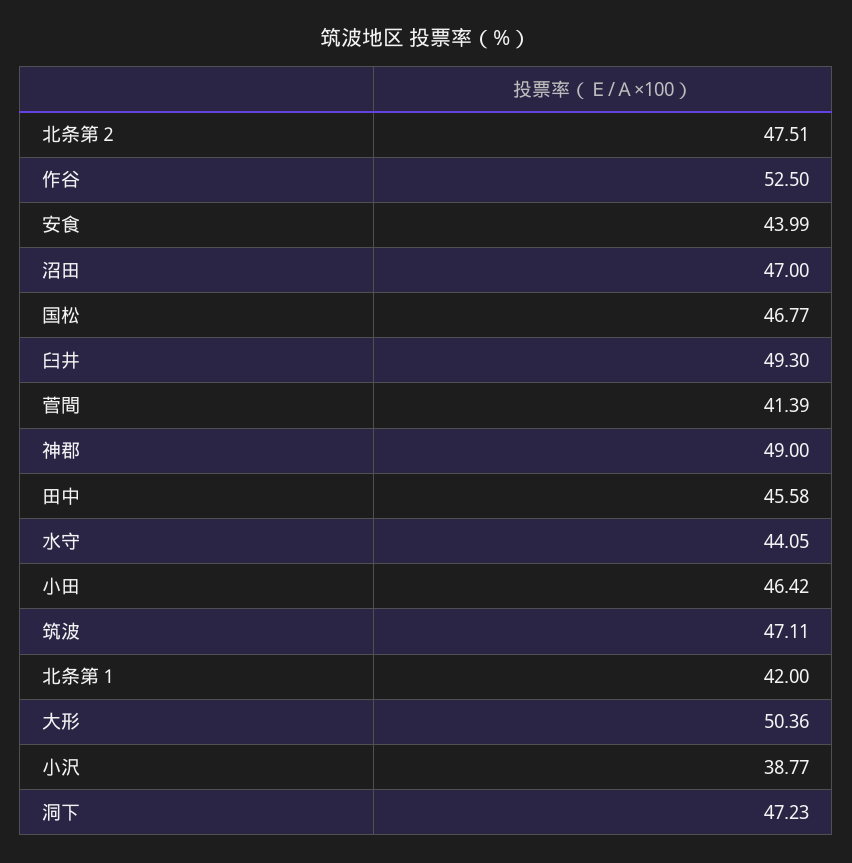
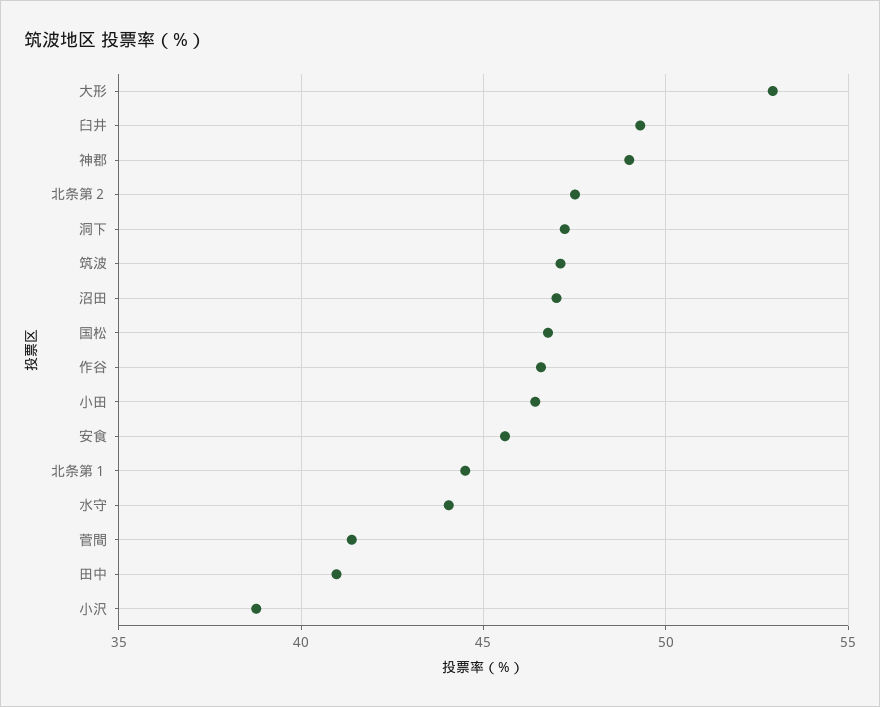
  {
    "北条第２": 47.51,
-   "作谷": 52.5,
+   "作谷": 46.5,
-   "安食": 43.99,
+   "安食": 45.5,
    "沼田": 47,
    "国松": 46.77,
    "臼井": 49.3,
    "菅間": 41.39,
    "神郡": 49,
-   "田中": 45.58,
+   "田中": 41,
    "水守": 44.05,
    "小田": 46.42,
    "筑波": 47.11,
-   "北条第１": 42,
+   "北条第１": 44.5,
-   "大形": 50.36,
+   "大形": 53,
    "小沢": 38.77,
    "洞下": 47.23
  }

